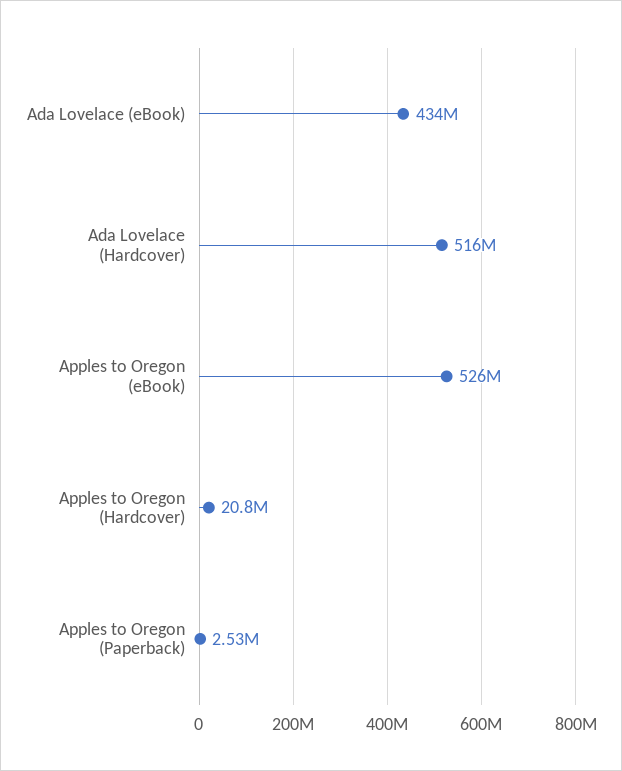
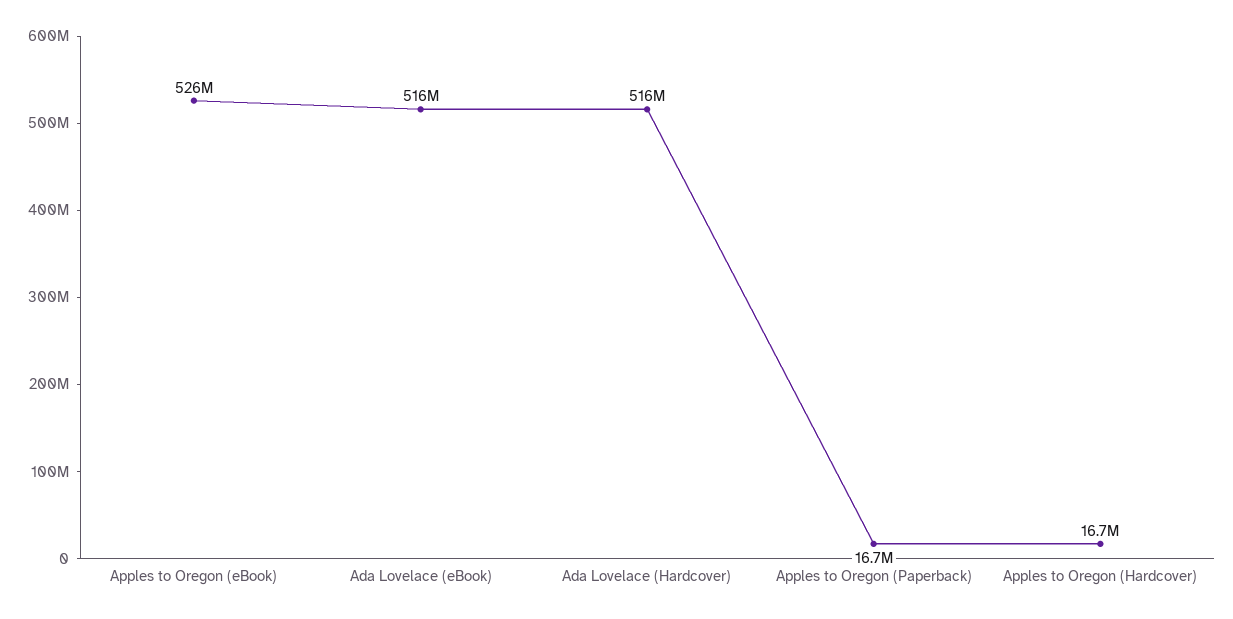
  {
-   "Ada Lovelace (eBook)": 434000000,
+   "Ada Lovelace (eBook)": 516000000,
    "Ada Lovelace (Hardcover)": 516000000,
    "Apples to Oregon (eBook)": 526000000,
-   "Apples to Oregon (Hardcover)": 20800000,
+   "Apples to Oregon (Hardcover)": 16700000,
-   "Apples to Oregon (Paperback)": 2530000
+   "Apples to Oregon (Paperback)": 16700000
  }

